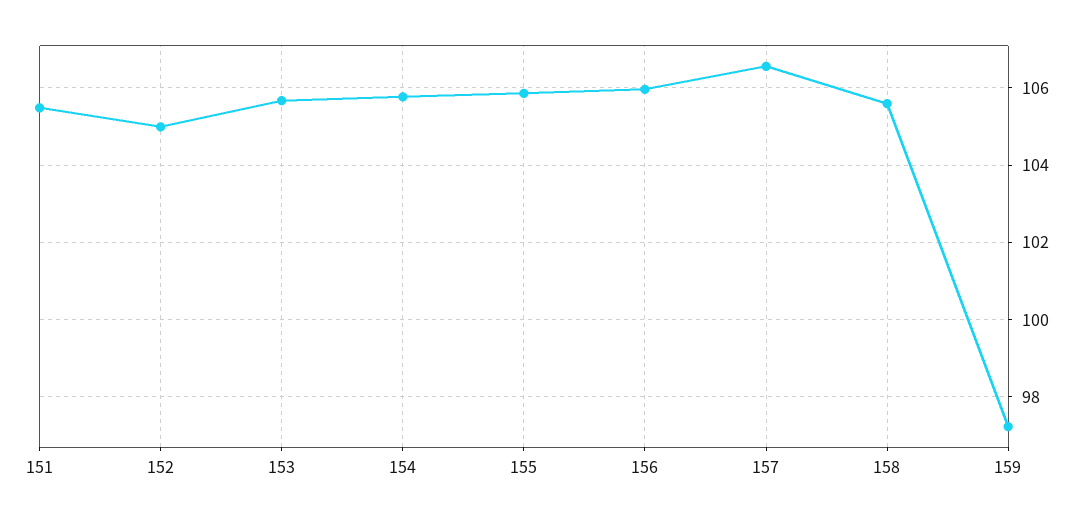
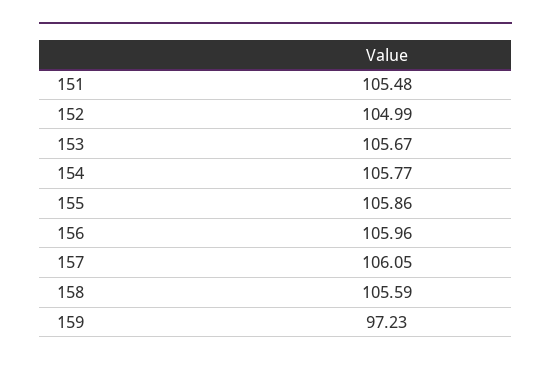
  {
    "151": 105.48,
    "152": 104.99,
    "153": 105.67,
    "154": 105.77,
    "155": 105.86,
    "156": 105.96,
-   "157": 106.6,
+   "157": 106.05,
    "158": 105.59,
    "159": 97.23
  }

